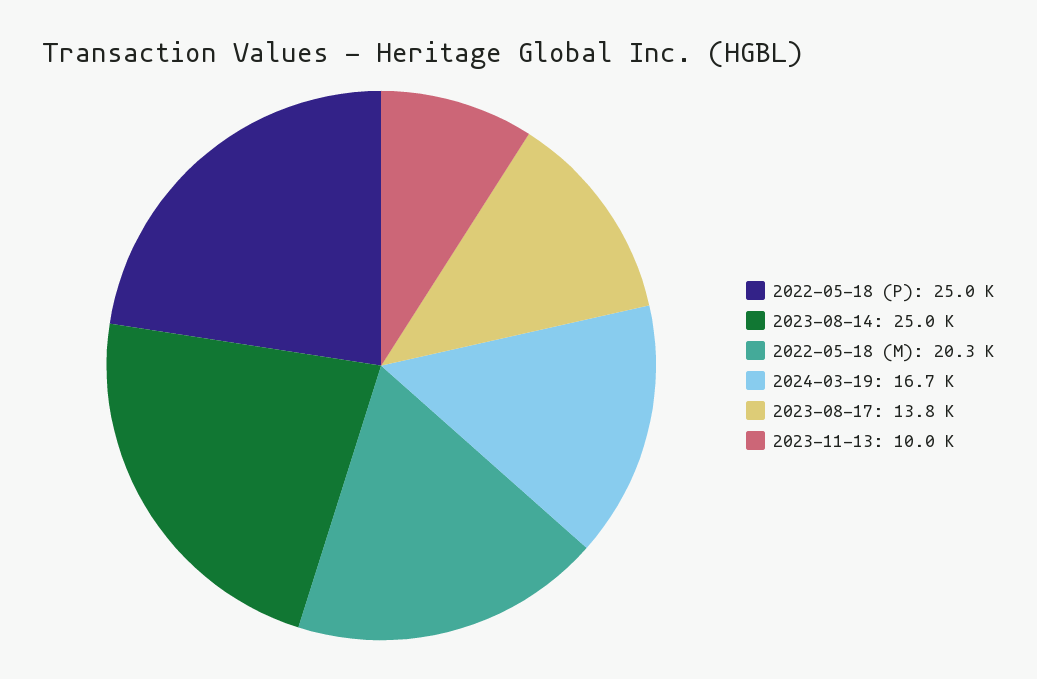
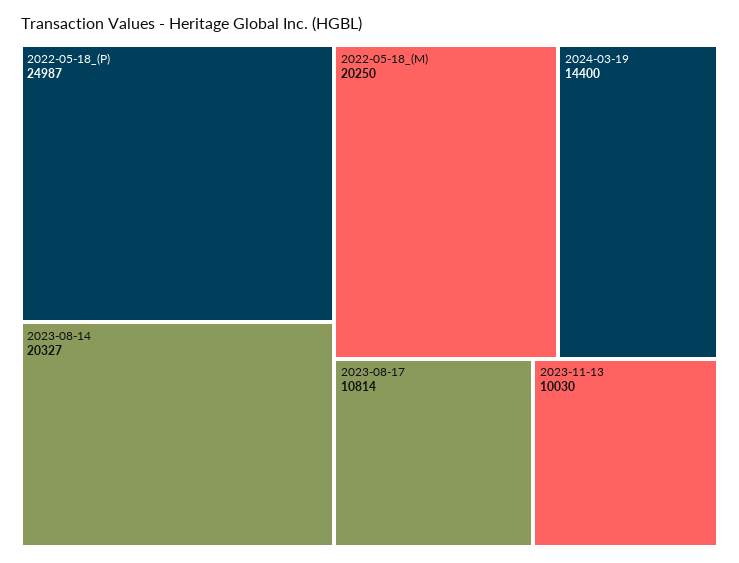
  {
    "2022-05-18 (P)": 24987,
-   "2023-08-14": 25000,
+   "2023-08-14": 20327,
    "2022-05-18 (M)": 20250,
-   "2024-03-19": 16700,
+   "2024-03-19": 14400,
-   "2023-08-17": 13800,
+   "2023-08-17": 10814,
    "2023-11-13": 10030
  }

